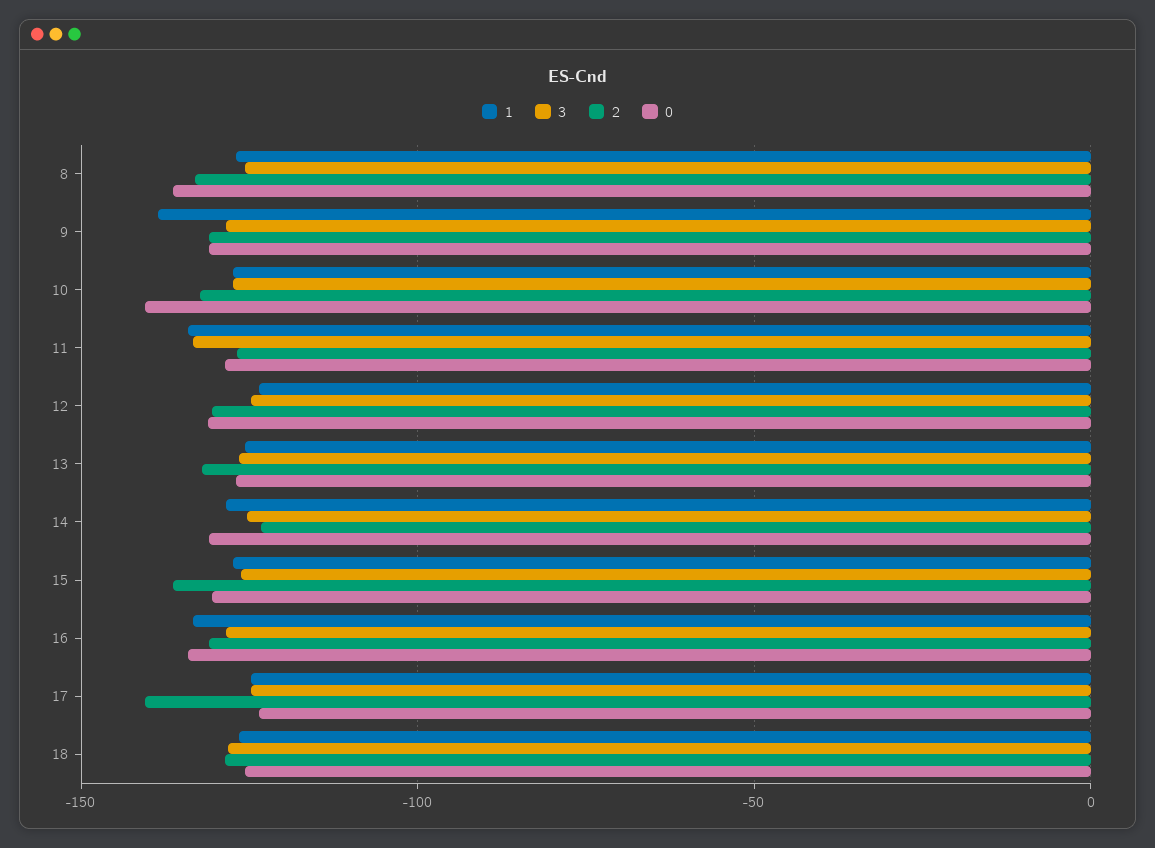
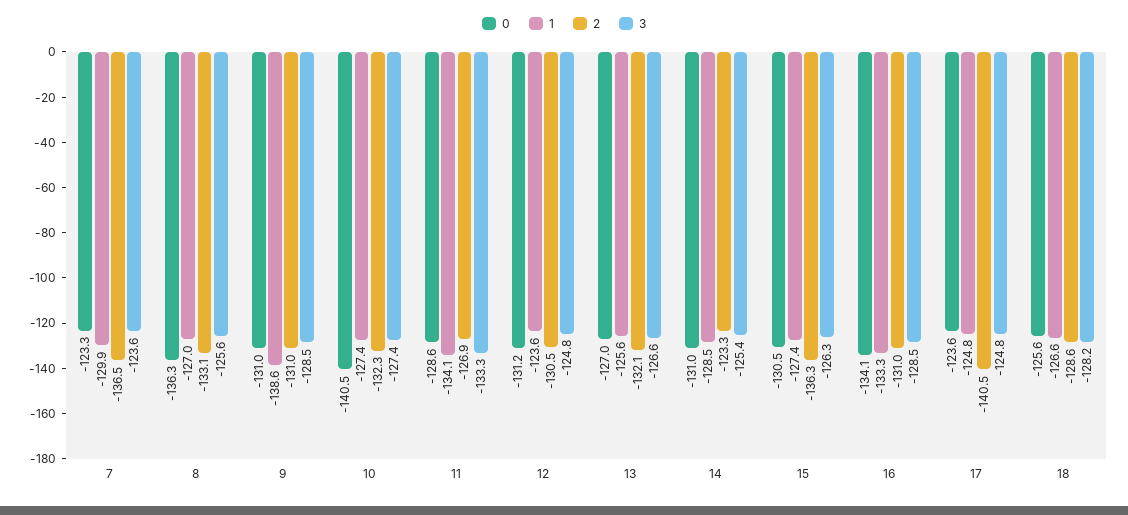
  {
    "1": {
      "8": -127,
      "9": -138.6,
      "10": -127.4,
      "11": -134.1,
      "12": -123.6,
      "13": -125.6,
      "14": -128.5,
      "15": -127.4,
      "16": -133.3,
      "17": -124.8,
-     "18": -126.6
+     "18": -126.6,
+     "7": -129.9
    },
    "3": {
      "8": -125.6,
      "9": -128.5,
      "10": -127.4,
      "11": -133.3,
      "12": -124.8,
      "13": -126.6,
      "14": -125.4,
      "15": -126.3,
      "16": -128.5,
      "17": -124.8,
-     "18": -128.2
+     "18": -128.2,
+     "7": -123.6
    },
    "2": {
      "8": -133.1,
      "9": -131,
      "10": -132.3,
      "11": -126.9,
      "12": -130.5,
      "13": -132.1,
      "14": -123.3,
      "15": -136.3,
      "16": -131,
      "17": -140.5,
-     "18": -128.6
+     "18": -128.6,
+     "7": -136.5
    },
    "0": {
      "8": -136.3,
      "9": -131,
      "10": -140.5,
      "11": -128.6,
      "12": -131.2,
      "13": -127,
      "14": -131,
      "15": -130.5,
      "16": -134.1,
      "17": -123.6,
-     "18": -125.6
+     "18": -125.6,
+     "7": -123.3
    }
  }

